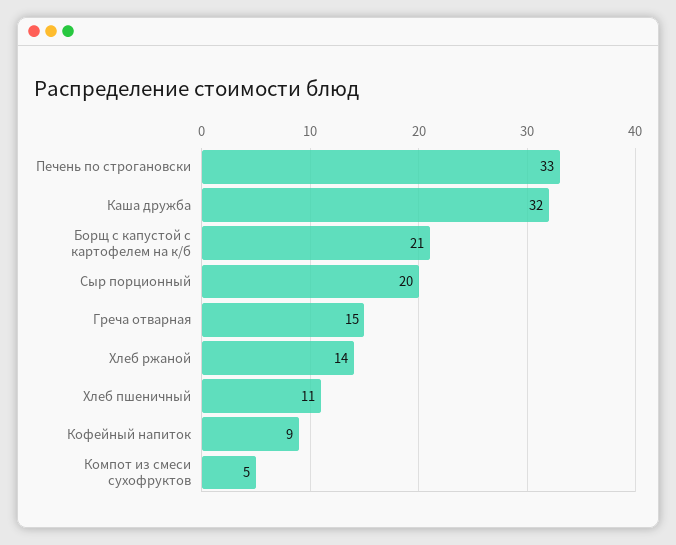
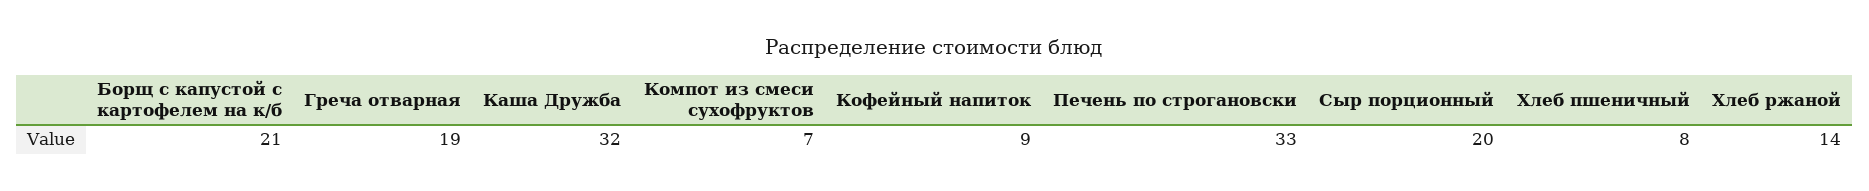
  {
    "Печень по строгановски": 33,
    "Каша дружба": 32,
    "Борщ с капустой с картофелем на к/б": 21,
    "Сыр порционный": 20,
-   "Греча отварная": 15,
+   "Греча отварная": 19,
    "Хлеб ржаной": 14,
-   "Хлеб пшеничный": 11,
+   "Хлеб пшеничный": 8,
    "Кофейный напиток": 9,
-   "Компот из смеси сухофруктов": 5
+   "Компот из смеси сухофруктов": 7
  }

